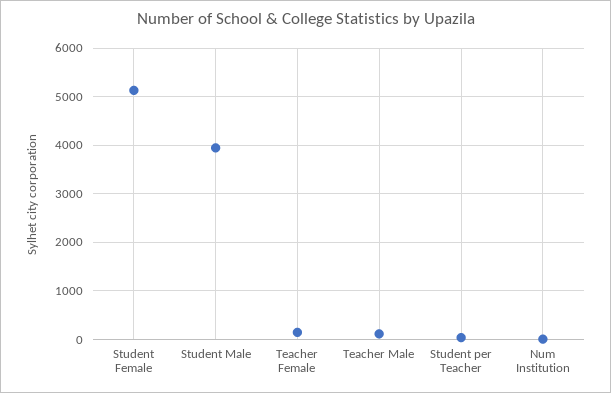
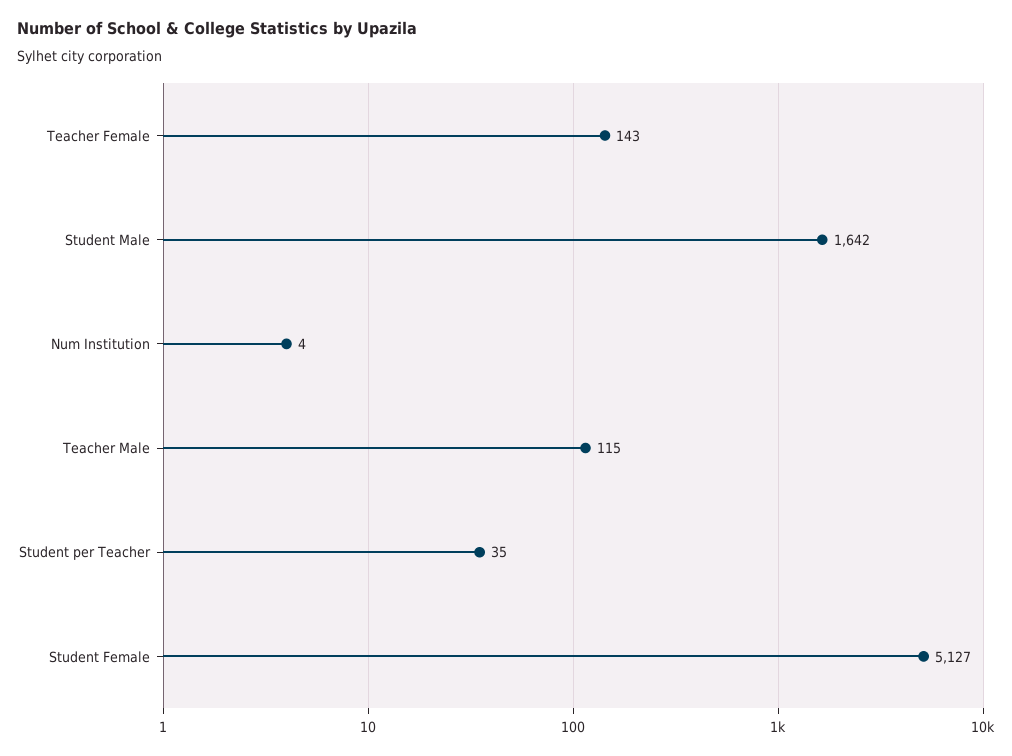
  {
    "Student Female": 5127,
-   "Student Male": 4000,
+   "Student Male": 1642,
    "Teacher Female": 143,
    "Teacher Male": 115,
    "Student per Teacher": 35,
    "Num Institution": 4
  }

